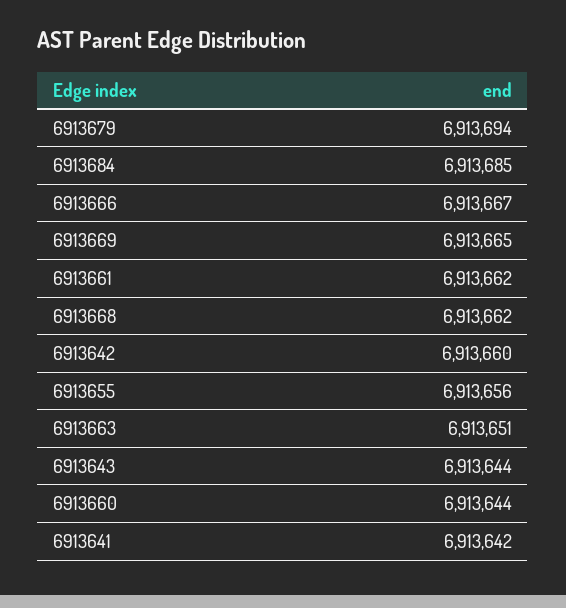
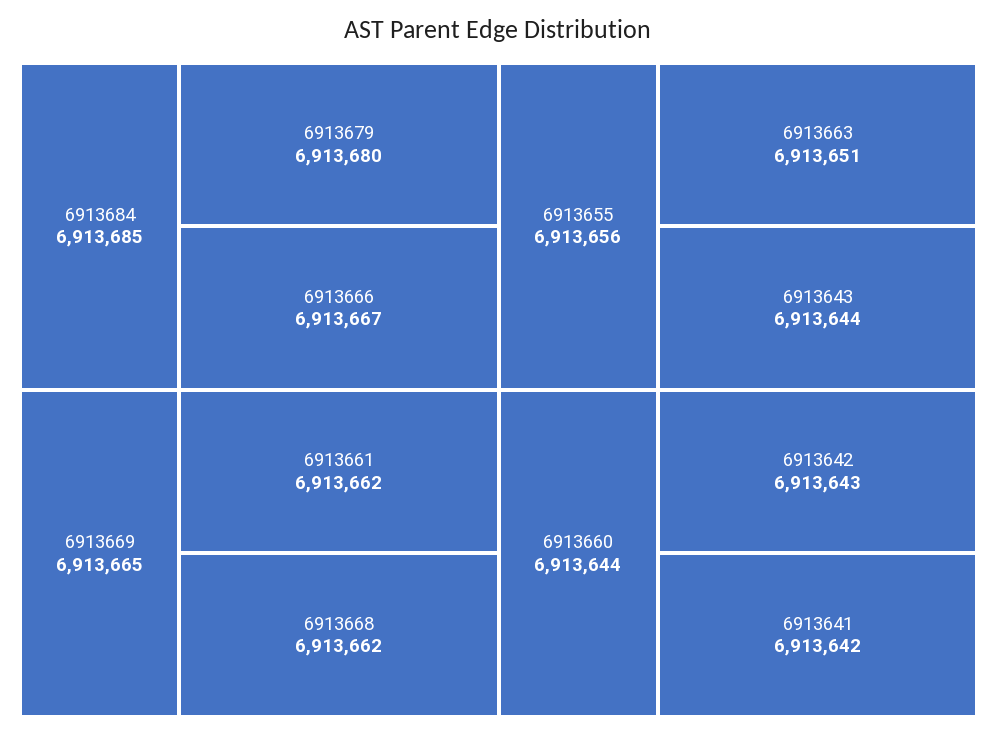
  {
-   "6913679": 6913694,
+   "6913679": 6913680,
    "6913684": 6913685,
    "6913666": 6913667,
    "6913669": 6913665,
    "6913661": 6913662,
    "6913668": 6913662,
-   "6913642": 6913660,
+   "6913642": 6913643,
    "6913655": 6913656,
    "6913663": 6913651,
    "6913643": 6913644,
    "6913660": 6913644,
    "6913641": 6913642
  }

